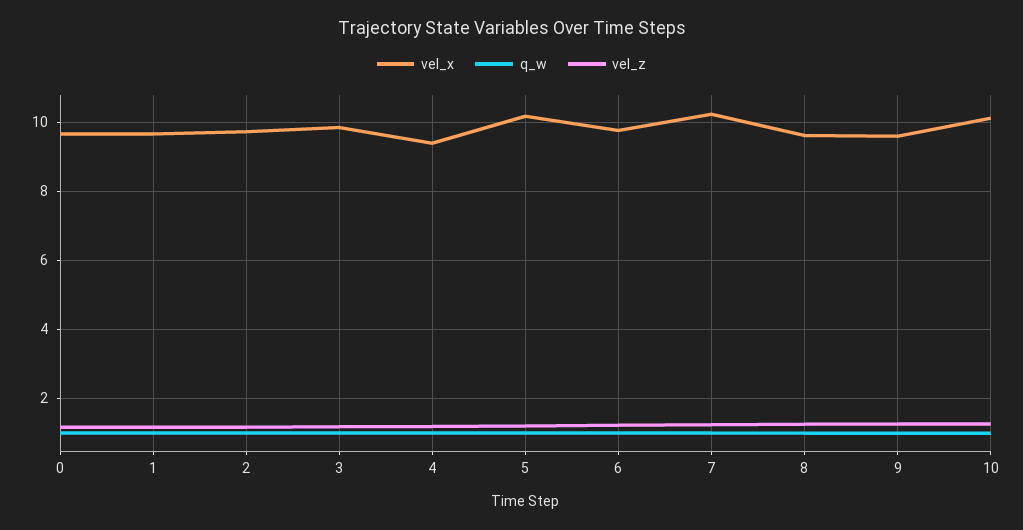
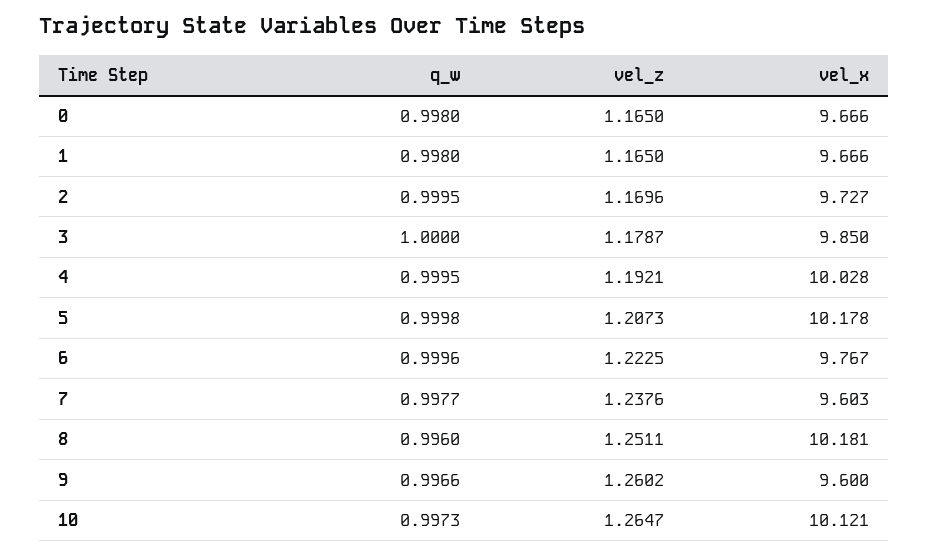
  {
    "vel_x": {
      "0": 9.666,
      "1": 9.666,
      "2": 9.727,
      "3": 9.85,
-     "4": 9.4,
+     "4": 10.028,
      "5": 10.178,
      "6": 9.767,
-     "7": 10.2,
+     "7": 9.603,
-     "8": 9.6,
+     "8": 10.181,
      "9": 9.6,
      "10": 10.121
    },
    "q_w": {
      "0": 0.998,
      "1": 0.998,
      "2": 0.9995,
      "3": 1,
      "4": 0.9995,
      "5": 0.9998,
      "6": 0.9996,
      "7": 0.9977,
      "8": 0.996,
      "9": 0.9966,
      "10": 0.9973
    },
    "vel_z": {
      "0": 1.165,
      "1": 1.165,
      "2": 1.1696,
      "3": 1.1787,
      "4": 1.1921,
      "5": 1.2073,
      "6": 1.2225,
      "7": 1.2376,
      "8": 1.2511,
      "9": 1.2602,
      "10": 1.2647
    }
  }

